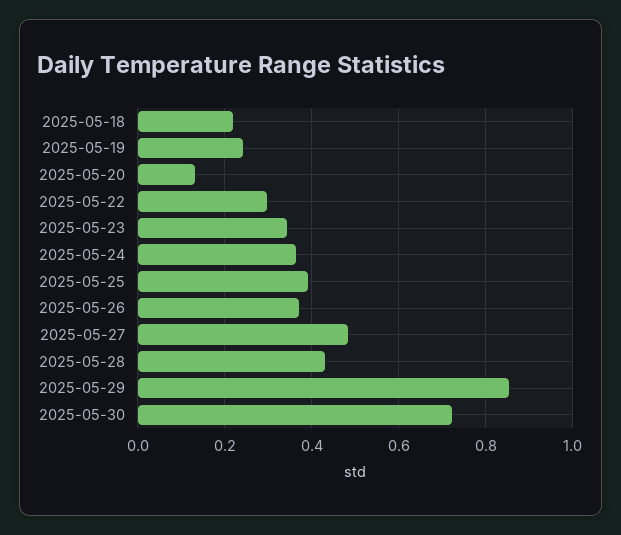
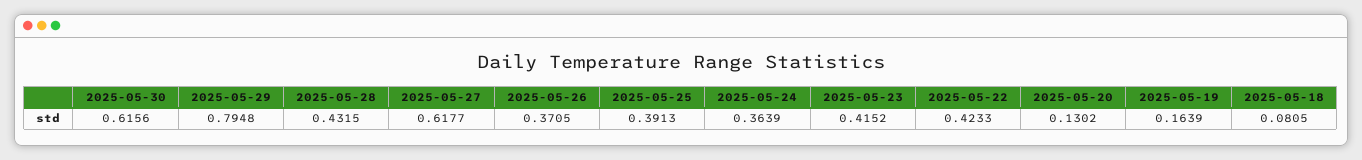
  {
-   "2025-05-18": 0.22,
+   "2025-05-18": 0.0805,
-   "2025-05-19": 0.24,
+   "2025-05-19": 0.1639,
    "2025-05-20": 0.1302,
-   "2025-05-22": 0.3,
+   "2025-05-22": 0.4233,
-   "2025-05-23": 0.34,
+   "2025-05-23": 0.4152,
    "2025-05-24": 0.3639,
    "2025-05-25": 0.3913,
    "2025-05-26": 0.3705,
-   "2025-05-27": 0.48,
+   "2025-05-27": 0.6177,
    "2025-05-28": 0.4315,
-   "2025-05-29": 0.86,
+   "2025-05-29": 0.7948,
-   "2025-05-30": 0.72
+   "2025-05-30": 0.6156
  }

